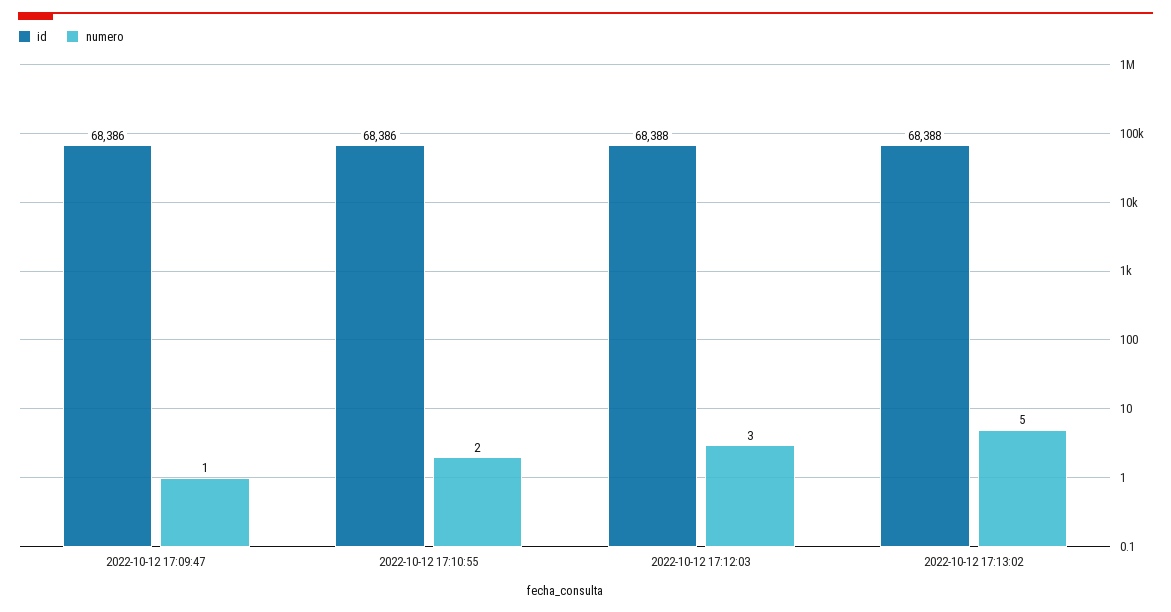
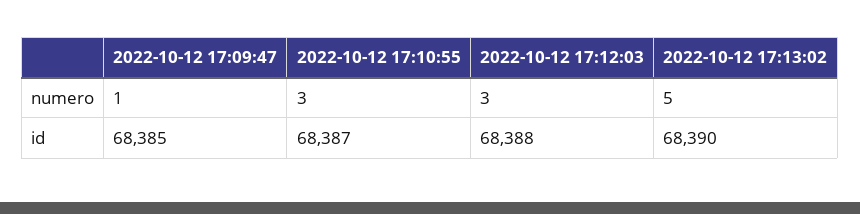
  {
    "id": {
-     "2022-10-12 17:09:47": 68386,
+     "2022-10-12 17:09:47": 68385,
-     "2022-10-12 17:10:55": 68386,
+     "2022-10-12 17:10:55": 68387,
      "2022-10-12 17:12:03": 68388,
-     "2022-10-12 17:13:02": 68388
+     "2022-10-12 17:13:02": 68390
    },
    "numero": {
      "2022-10-12 17:09:47": 1,
-     "2022-10-12 17:10:55": 2,
+     "2022-10-12 17:10:55": 3,
      "2022-10-12 17:12:03": 3,
      "2022-10-12 17:13:02": 5
    }
  }

